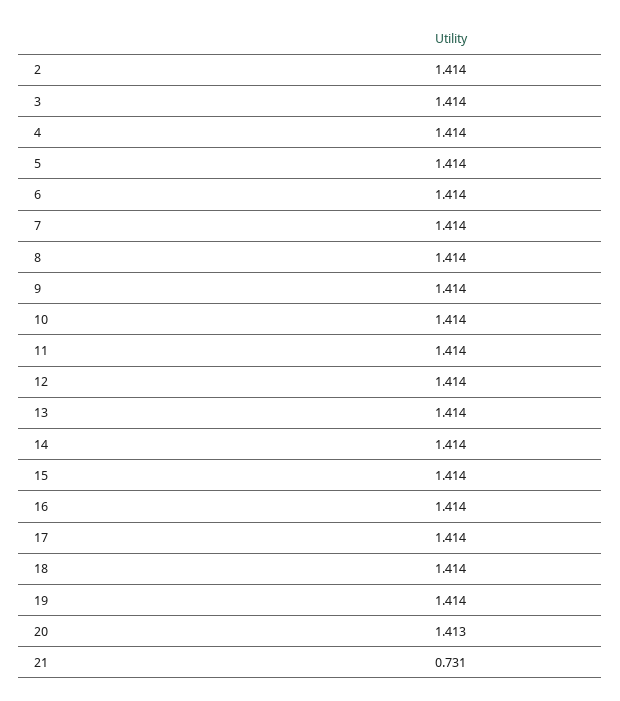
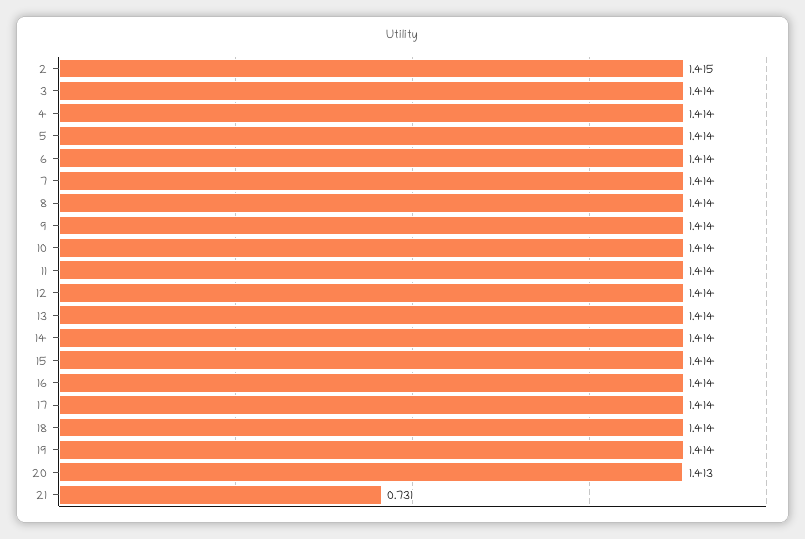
  {
-   "2": 1.414,
+   "2": 1.415,
    "3": 1.414,
    "4": 1.414,
    "5": 1.414,
    "6": 1.414,
    "7": 1.414,
    "8": 1.414,
    "9": 1.414,
    "10": 1.414,
    "11": 1.414,
    "12": 1.414,
    "13": 1.414,
    "14": 1.414,
    "15": 1.414,
    "16": 1.414,
    "17": 1.414,
    "18": 1.414,
    "19": 1.414,
    "20": 1.413,
    "21": 0.731
  }

